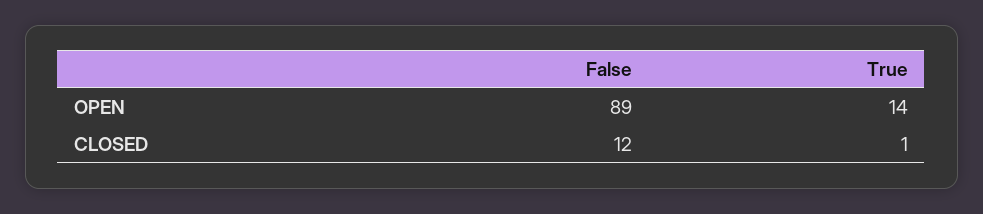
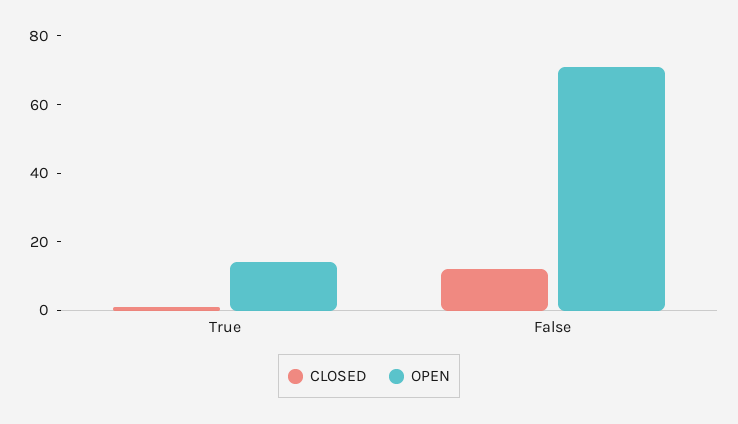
  {
    "OPEN": {
-     "False": 89,
+     "False": 70,
      "True": 14
    },
    "CLOSED": {
      "False": 12,
      "True": 1
    }
  }

